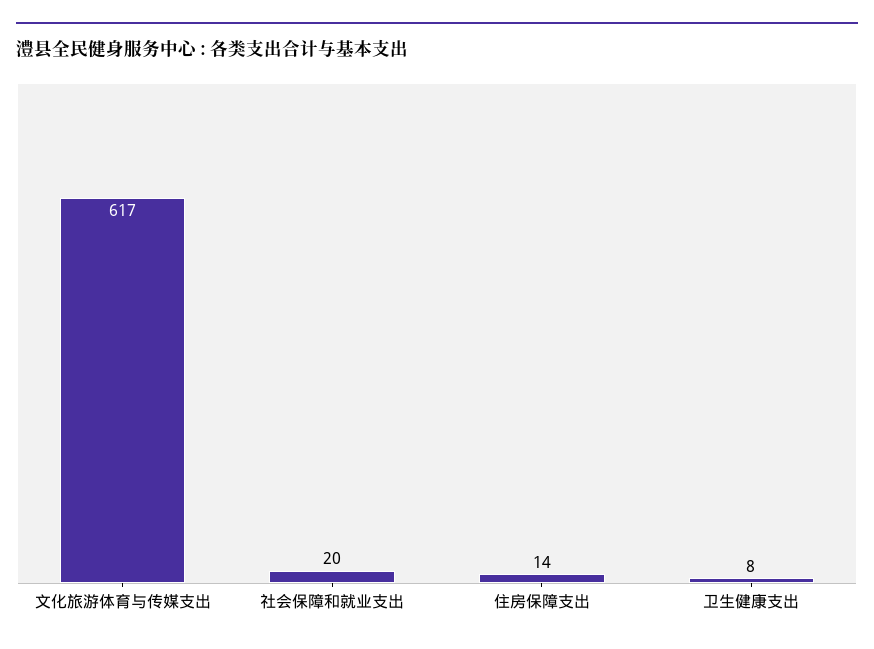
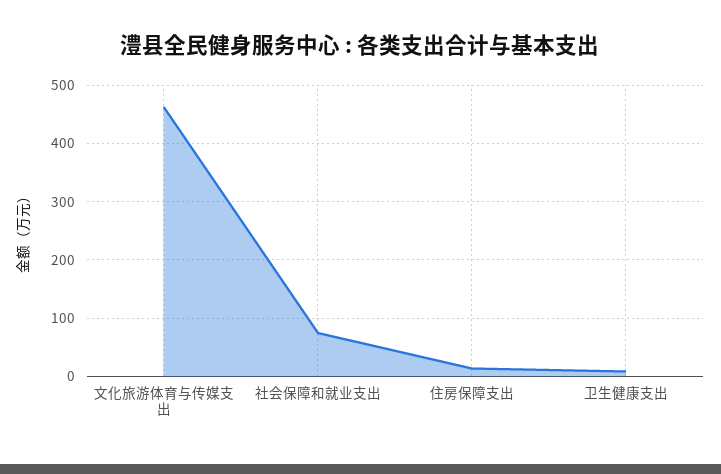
  {
-   "文化旅游体育与传媒支出": 617,
+   "文化旅游体育与传媒支出": 460,
-   "社会保障和就业支出": 20,
+   "社会保障和就业支出": 80,
    "住房保障支出": 14,
    "卫生健康支出": 8
  }

